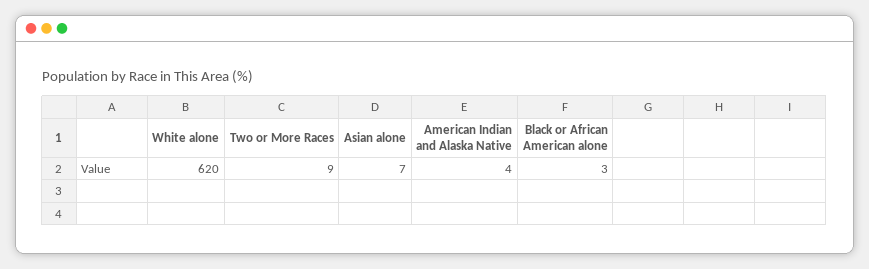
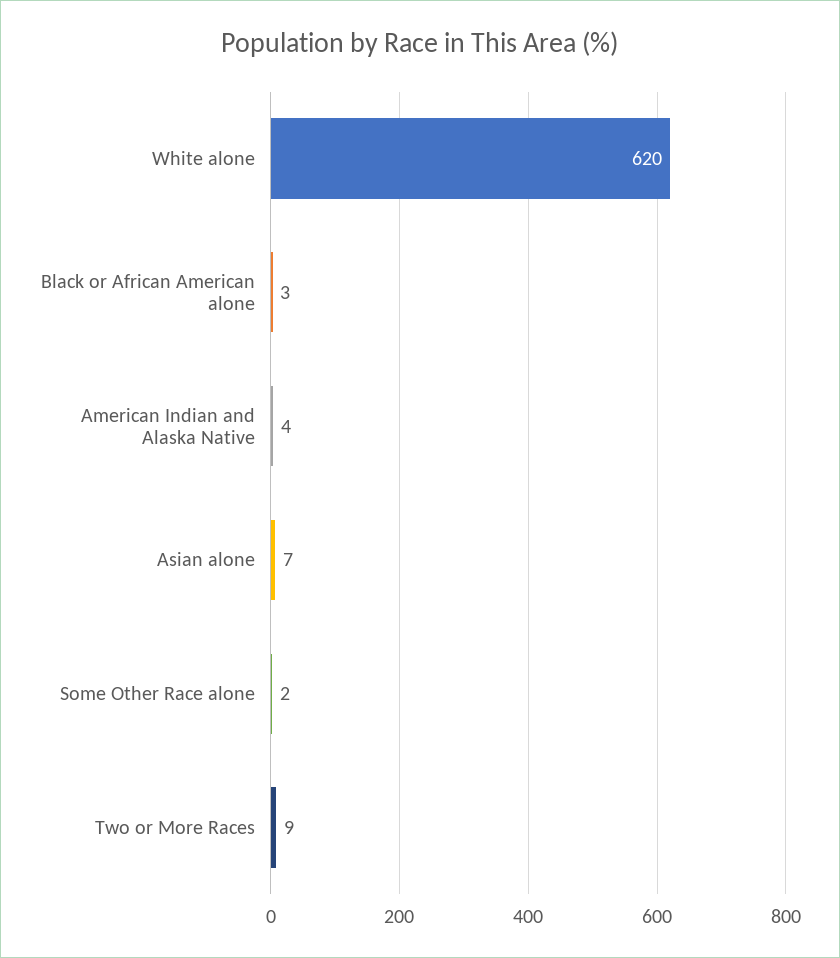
  {
    "White alone": 620,
    "Two or More Races": 9,
    "Asian alone": 7,
    "American Indian and Alaska Native": 4,
-   "Black or African American alone": 3
+   "Black or African American alone": 3,
+   "Some Other Race alone": 2
  }

